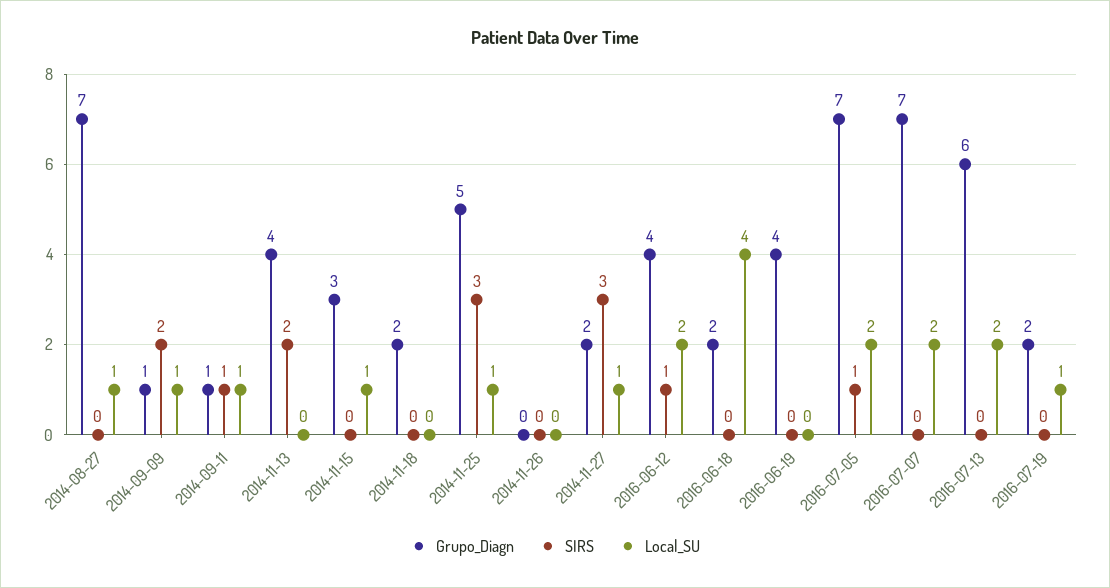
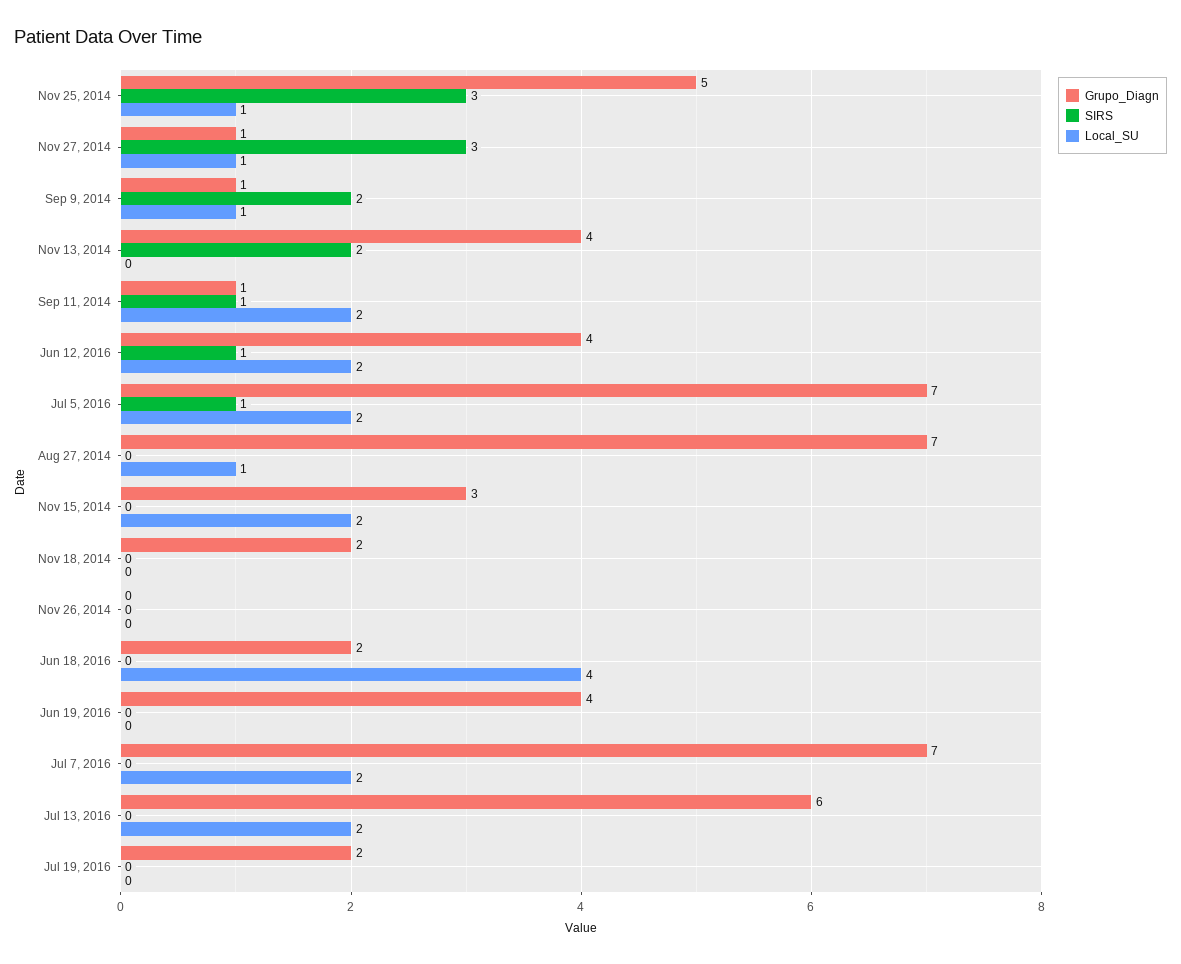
  {
    "Grupo_Diagn": {
      "2014-08-27": 7,
      "2014-09-09": 1,
      "2014-09-11": 1,
      "2014-11-13": 4,
      "2014-11-15": 3,
      "2014-11-18": 2,
      "2014-11-25": 5,
      "2014-11-26": 0,
-     "2014-11-27": 2,
+     "2014-11-27": 1,
      "2016-06-12": 4,
      "2016-06-18": 2,
      "2016-06-19": 4,
      "2016-07-05": 7,
      "2016-07-07": 7,
      "2016-07-13": 6,
      "2016-07-19": 2
    },
    "SIRS": {
      "2014-08-27": 0,
      "2014-09-09": 2,
      "2014-09-11": 1,
      "2014-11-13": 2,
      "2014-11-15": 0,
      "2014-11-18": 0,
      "2014-11-25": 3,
      "2014-11-26": 0,
      "2014-11-27": 3,
      "2016-06-12": 1,
      "2016-06-18": 0,
      "2016-06-19": 0,
      "2016-07-05": 1,
      "2016-07-07": 0,
      "2016-07-13": 0,
      "2016-07-19": 0
    },
    "Local_SU": {
      "2014-08-27": 1,
      "2014-09-09": 1,
-     "2014-09-11": 1,
+     "2014-09-11": 2,
      "2014-11-13": 0,
-     "2014-11-15": 1,
+     "2014-11-15": 2,
      "2014-11-18": 0,
      "2014-11-25": 1,
      "2014-11-26": 0,
      "2014-11-27": 1,
      "2016-06-12": 2,
      "2016-06-18": 4,
      "2016-06-19": 0,
      "2016-07-05": 2,
      "2016-07-07": 2,
      "2016-07-13": 2,
-     "2016-07-19": 1
+     "2016-07-19": 0
    }
  }

